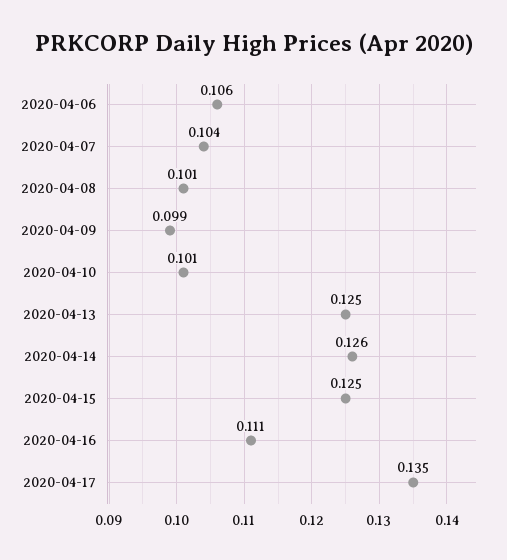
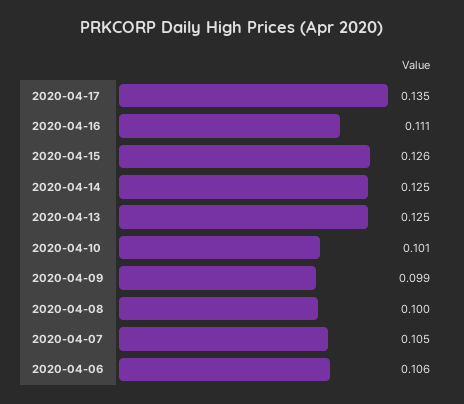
  {
    "2020-04-06": 0.106,
-   "2020-04-07": 0.104,
+   "2020-04-07": 0.105,
-   "2020-04-08": 0.101,
+   "2020-04-08": 0.1,
    "2020-04-09": 0.099,
    "2020-04-10": 0.101,
    "2020-04-13": 0.125,
-   "2020-04-14": 0.126,
+   "2020-04-14": 0.125,
-   "2020-04-15": 0.125,
+   "2020-04-15": 0.126,
    "2020-04-16": 0.111,
    "2020-04-17": 0.135
  }

